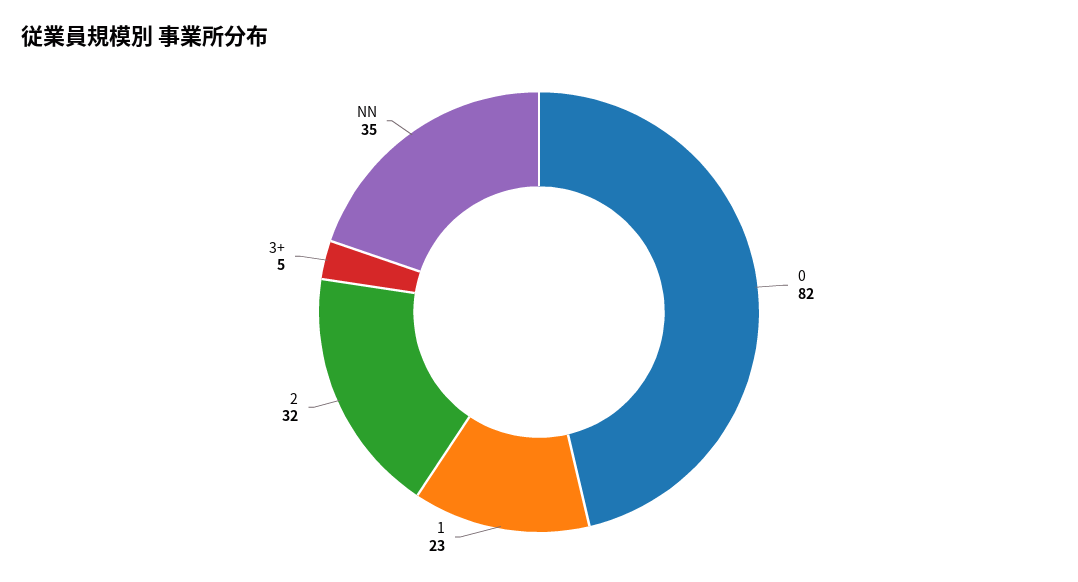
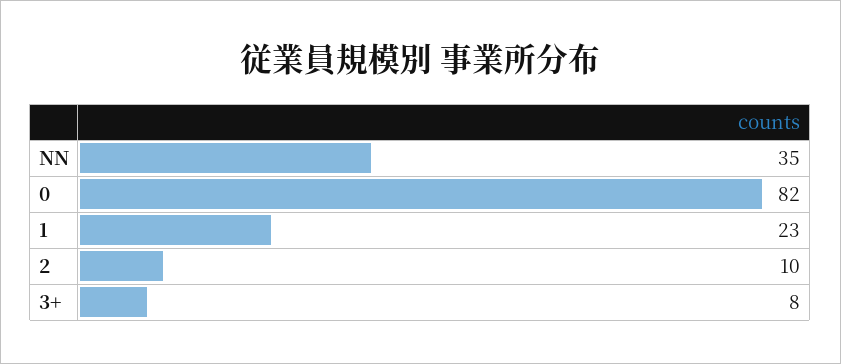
  {
    "0": 82,
    "1": 23,
-   "2": 32,
+   "2": 10,
-   "3+": 5,
+   "3+": 8,
    "NN": 35
  }

